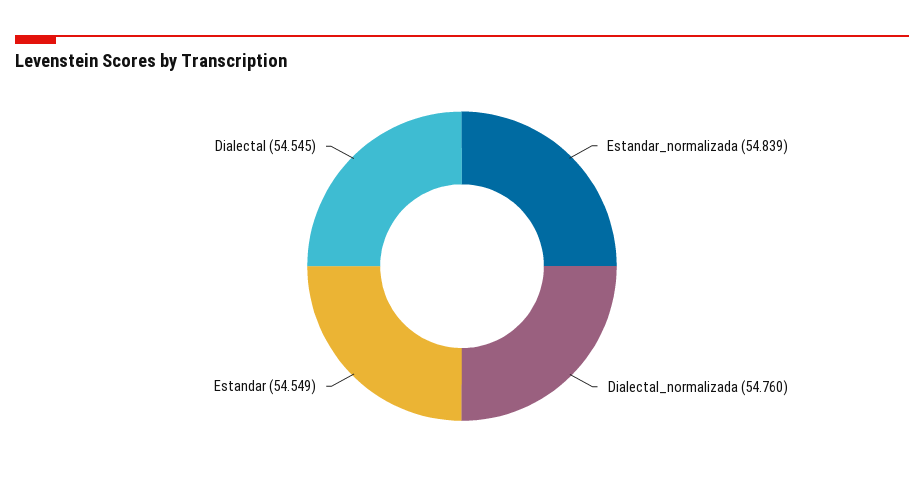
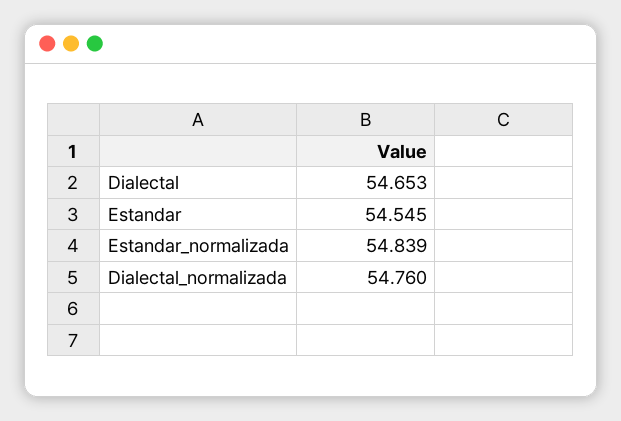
  {
    "Estandar_normalizada": 54.839,
    "Dialectal_normalizada": 54.76,
-   "Estandar": 54.549,
+   "Estandar": 54.545,
-   "Dialectal": 54.545
+   "Dialectal": 54.653
  }

